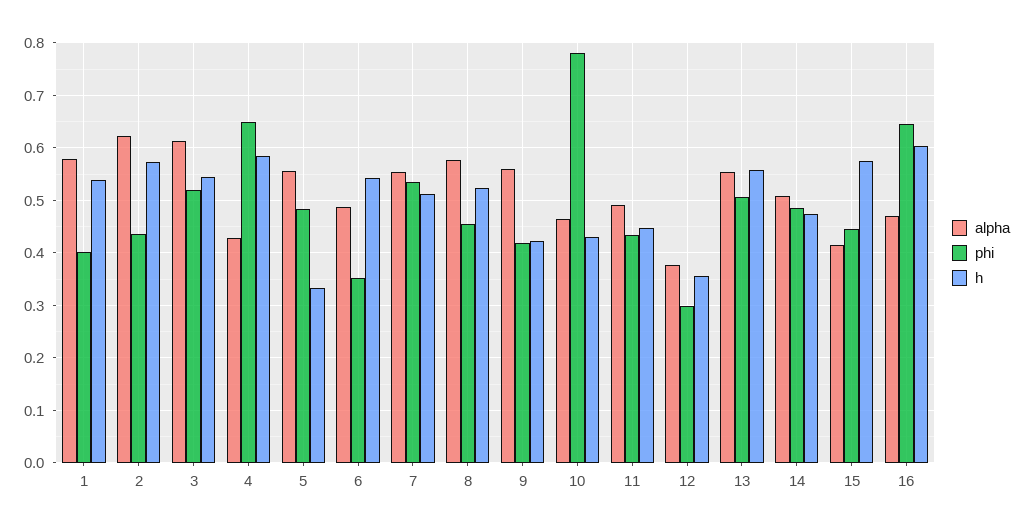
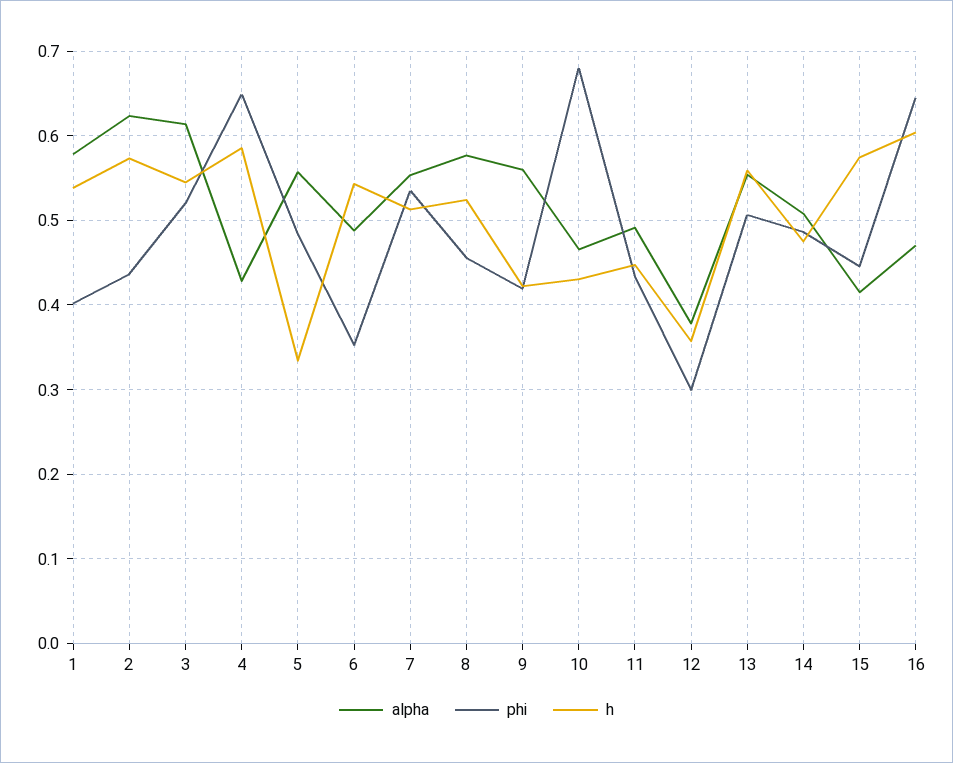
  {
    "alpha": {
      "1": 0.58,
      "2": 0.62,
      "3": 0.61,
      "4": 0.43,
      "5": 0.56,
      "6": 0.49,
      "7": 0.55,
      "8": 0.58,
      "9": 0.56,
      "10": 0.47,
      "11": 0.49,
      "12": 0.38,
      "13": 0.55,
      "14": 0.51,
      "15": 0.41,
      "16": 0.47
    },
    "phi": {
      "1": 0.4,
      "2": 0.44,
      "3": 0.52,
      "4": 0.65,
      "5": 0.48,
      "6": 0.35,
      "7": 0.54,
      "8": 0.46,
      "9": 0.42,
-     "10": 0.78,
+     "10": 0.68,
      "11": 0.43,
      "12": 0.3,
      "13": 0.51,
      "14": 0.49,
      "15": 0.45,
      "16": 0.64
    },
    "h": {
      "1": 0.54,
      "2": 0.57,
      "3": 0.54,
      "4": 0.59,
      "5": 0.33,
      "6": 0.54,
      "7": 0.51,
      "8": 0.52,
      "9": 0.42,
      "10": 0.43,
      "11": 0.45,
      "12": 0.36,
      "13": 0.56,
      "14": 0.47,
      "15": 0.57,
      "16": 0.6
    }
  }

